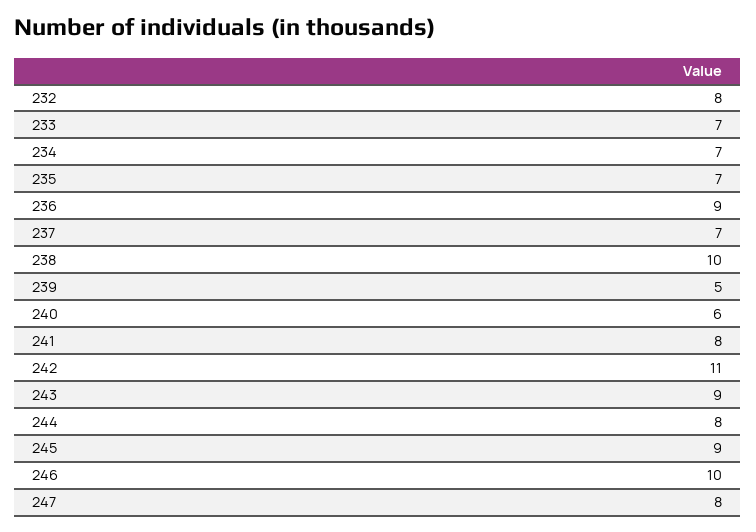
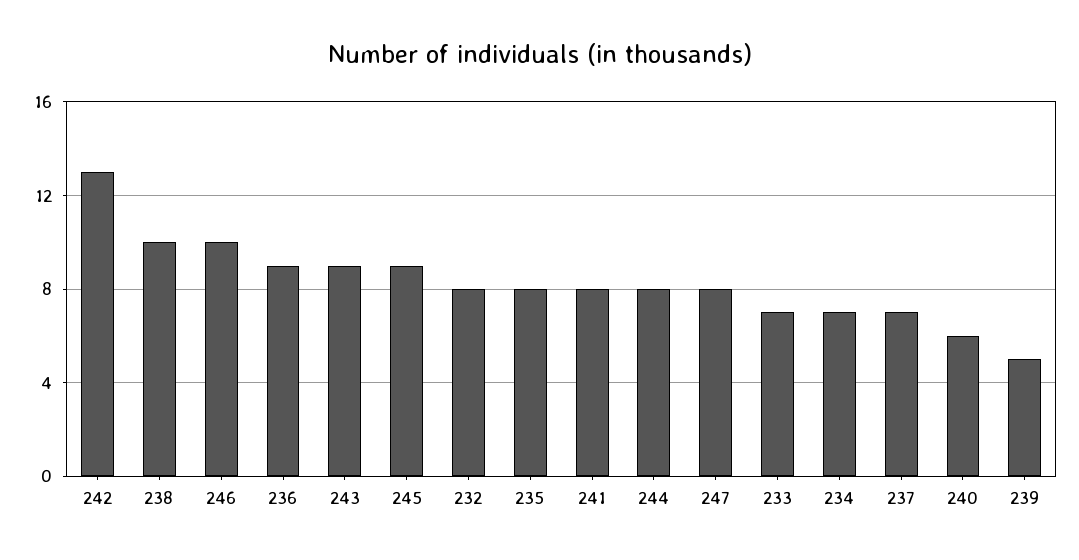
  {
    "232": 8,
    "233": 7,
    "234": 7,
-   "235": 7,
+   "235": 8,
    "236": 9,
    "237": 7,
    "238": 10,
    "239": 5,
    "240": 6,
    "241": 8,
-   "242": 11,
+   "242": 13,
    "243": 9,
    "244": 8,
    "245": 9,
    "246": 10,
    "247": 8
  }

